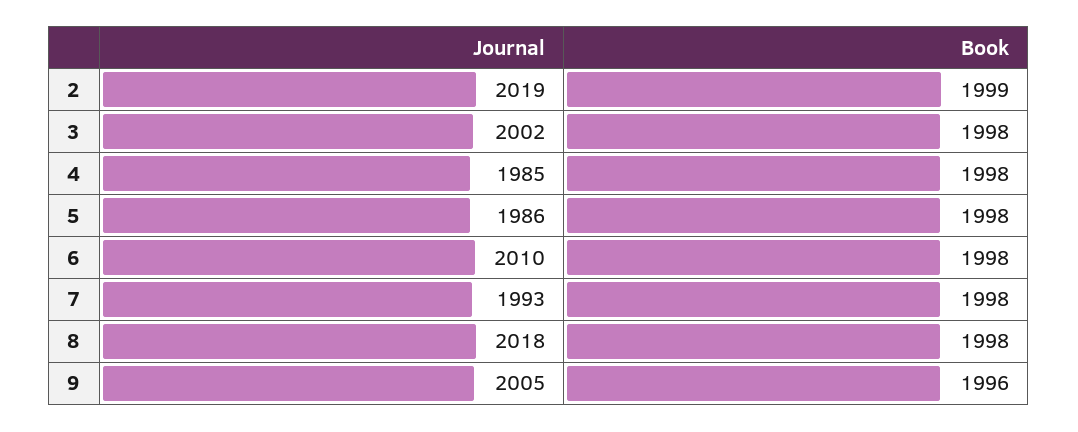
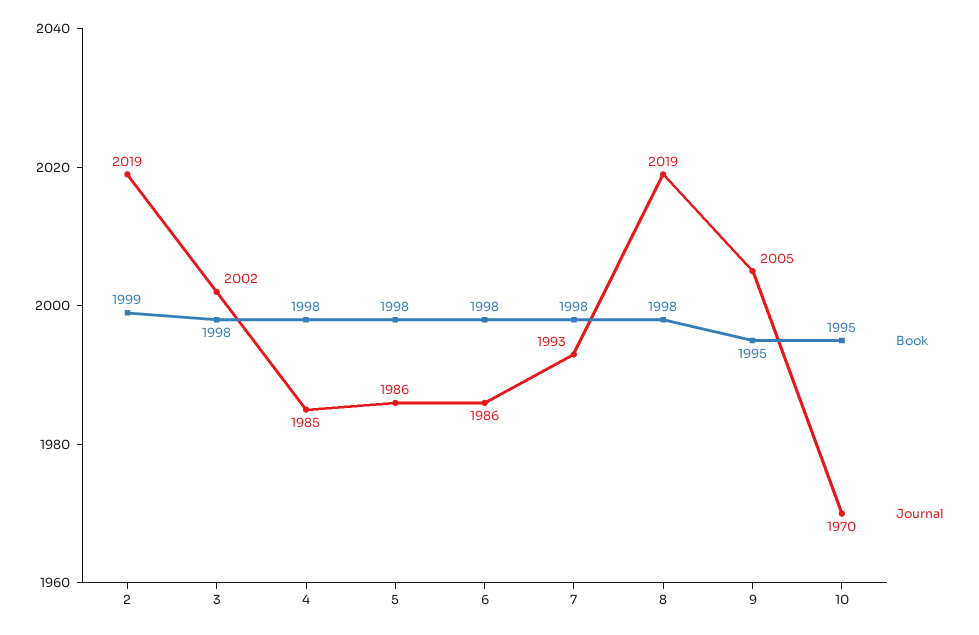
  {
    "Journal": {
      "2": 2019,
      "3": 2002,
      "4": 1985,
      "5": 1986,
-     "6": 2010,
+     "6": 1986,
      "7": 1993,
-     "8": 2018,
+     "8": 2019,
-     "9": 2005
+     "9": 2005,
+     "10": 1970
    },
    "Book": {
      "2": 1999,
      "3": 1998,
      "4": 1998,
      "5": 1998,
      "6": 1998,
      "7": 1998,
      "8": 1998,
-     "9": 1996
+     "9": 1995,
+     "10": 1995
    }
  }

